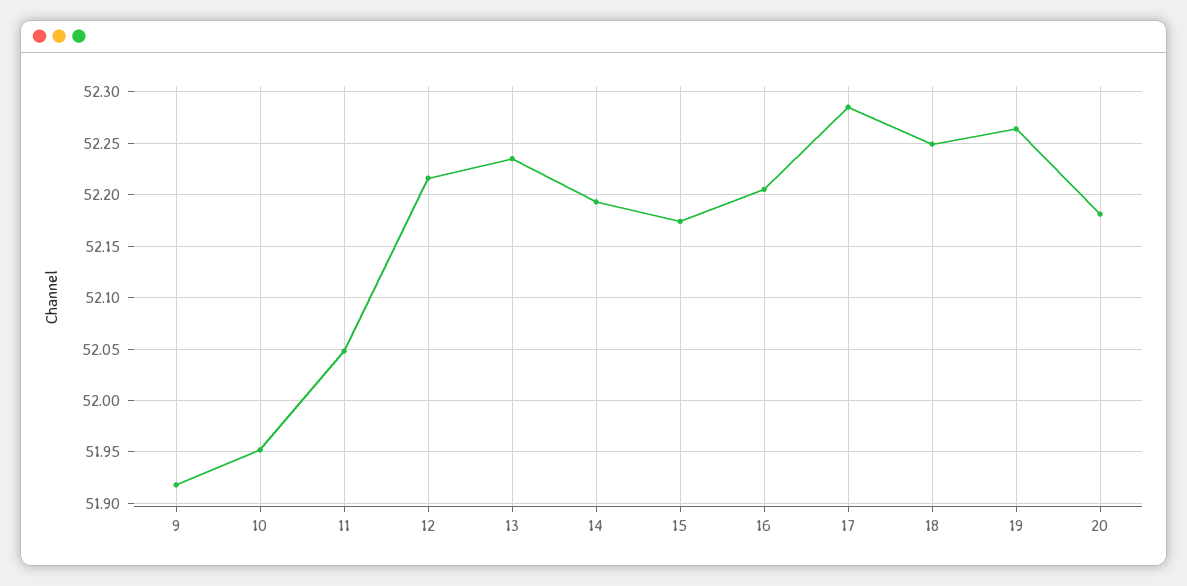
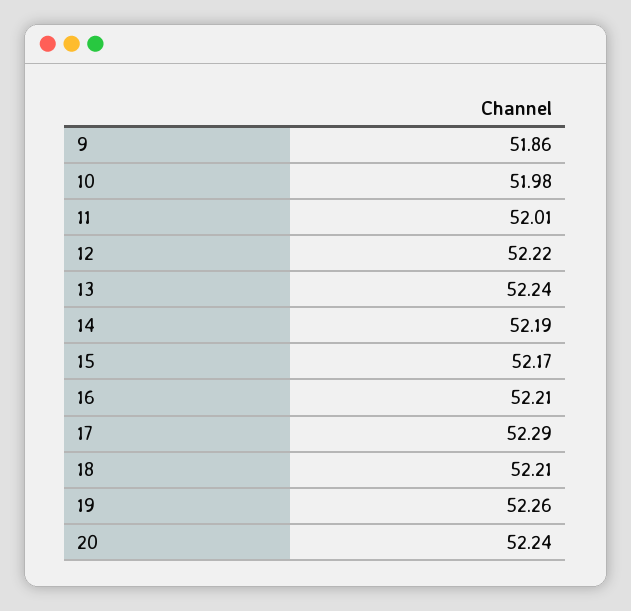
  {
-   "9": 51.92,
+   "9": 51.86,
-   "10": 51.95,
+   "10": 51.98,
-   "11": 52.05,
+   "11": 52.01,
    "12": 52.22,
    "13": 52.24,
    "14": 52.19,
    "15": 52.17,
    "16": 52.21,
    "17": 52.29,
-   "18": 52.25,
+   "18": 52.21,
    "19": 52.26,
-   "20": 52.18
+   "20": 52.24
  }

